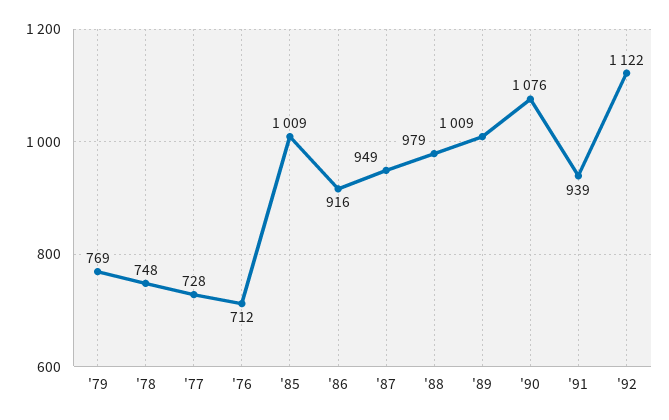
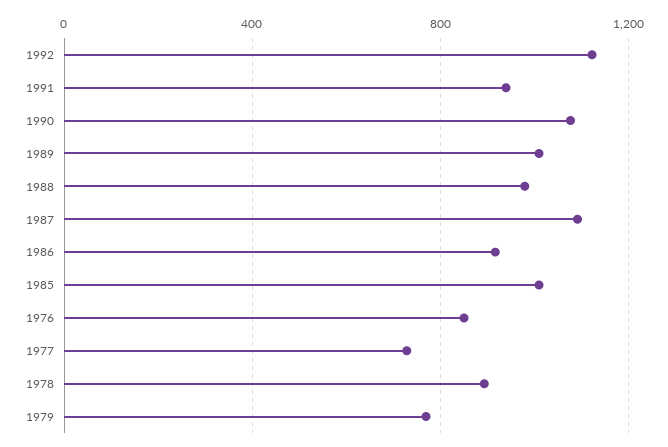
  {
    "'79": 769,
-   "'78": 748,
+   "'78": 900,
    "'77": 728,
-   "'76": 712,
+   "'76": 850,
    "'85": 1009,
    "'86": 916,
-   "'87": 949,
+   "'87": 1100,
    "'88": 979,
    "'89": 1009,
    "'90": 1076,
    "'91": 939,
    "'92": 1122
  }

